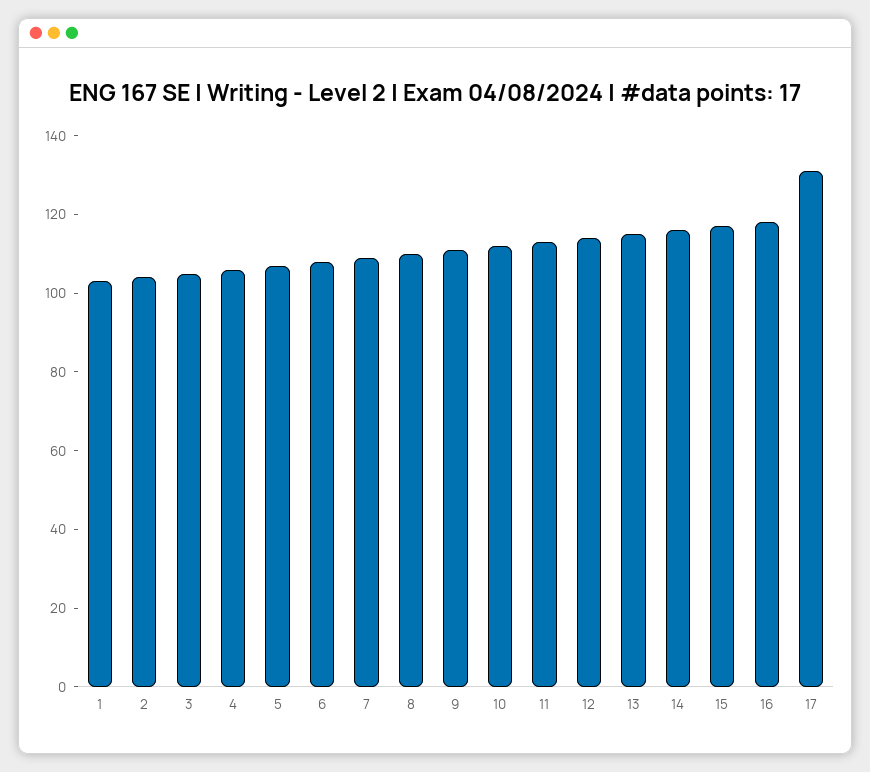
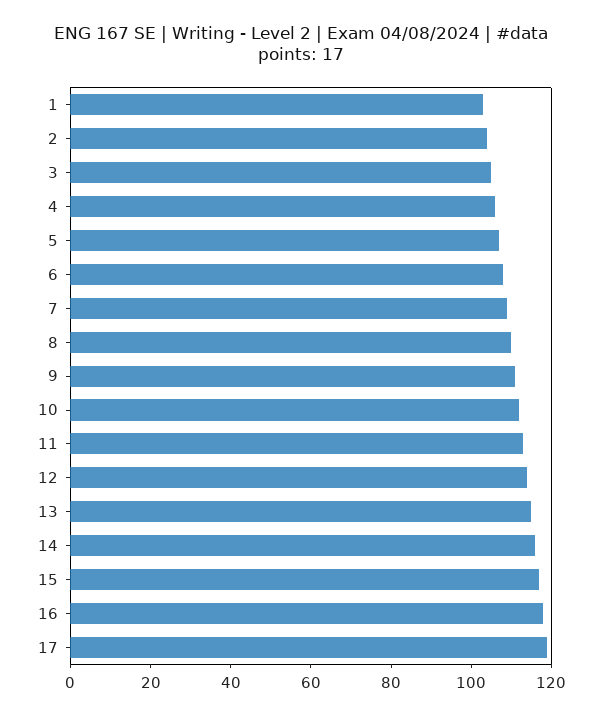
  {
    "1": 105,
    "2": 105,
    "3": 105,
    "4": 105,
    "5": 105,
    "6": 110,
    "7": 110,
    "8": 110,
    "9": 110,
    "10": 110,
    "11": 115,
    "12": 115,
    "13": 115,
    "14": 115,
    "15": 115,
    "16": 120,
-   "17": 130
+   "17": 120
  }

